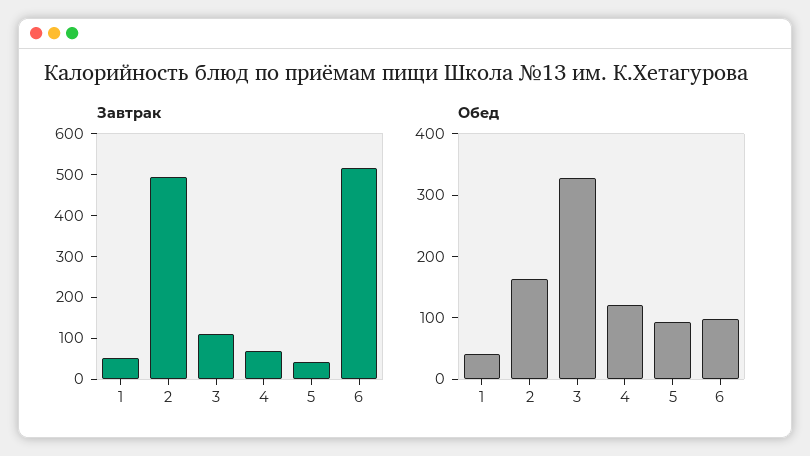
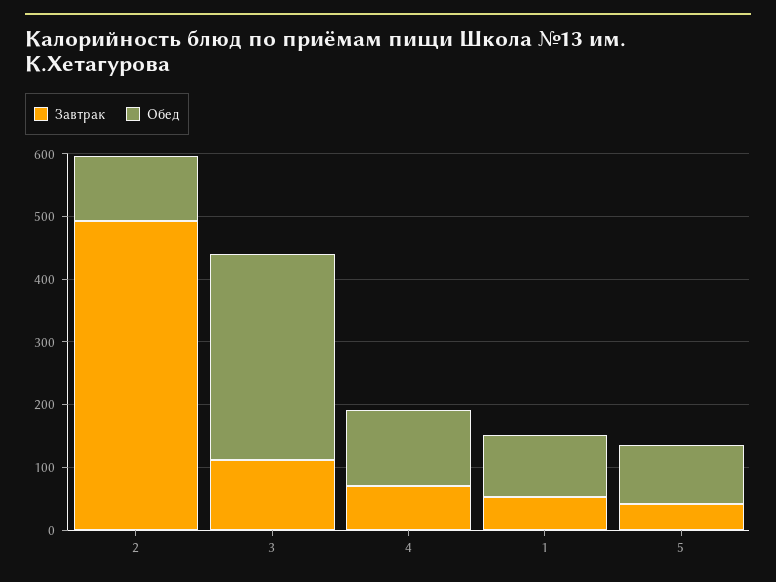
  {
    "Завтрак": {
      "1": 60,
      "2": 500,
      "3": 120,
      "4": 80,
-     "5": 40,
+     "5": 40
-     "6": 520
    },
    "Обед": {
-     "1": 40,
+     "1": 100,
-     "2": 160,
+     "2": 100,
      "3": 320,
      "4": 120,
-     "5": 100,
+     "5": 100
-     "6": 100
    }
  }

